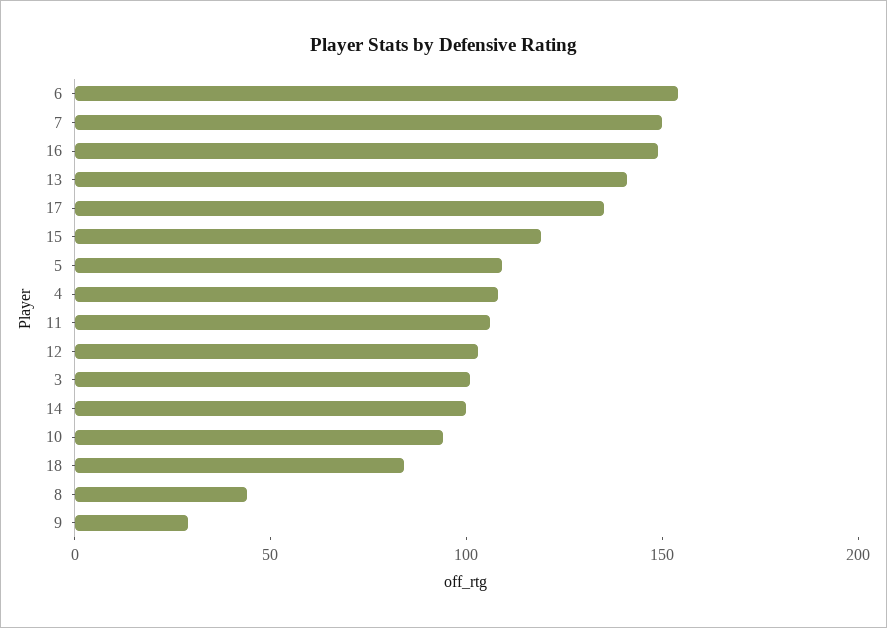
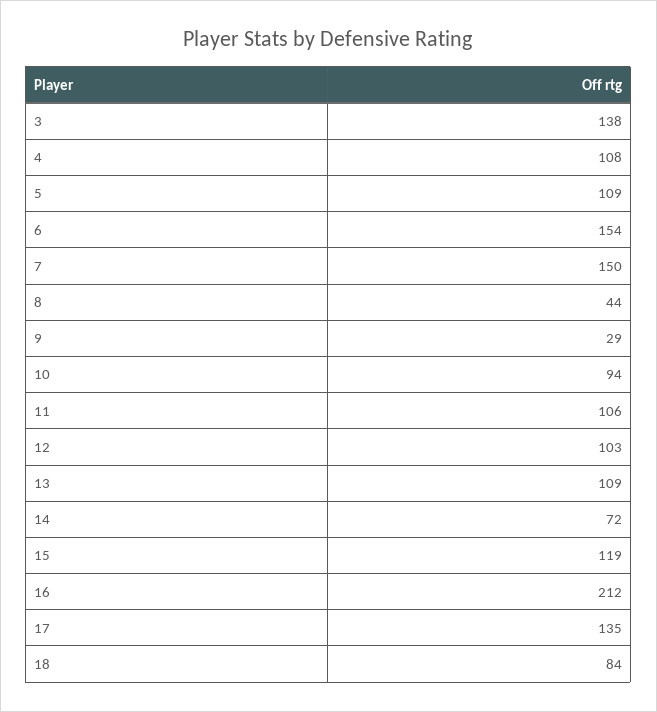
  {
    "6": 154,
    "7": 150,
-   "16": 150,
+   "16": 212,
-   "13": 140,
+   "13": 109,
    "17": 135,
    "15": 119,
    "5": 109,
    "4": 108,
    "11": 106,
    "12": 103,
-   "3": 100,
+   "3": 138,
-   "14": 100,
+   "14": 72,
    "10": 94,
    "18": 84,
    "8": 44,
    "9": 29
  }

